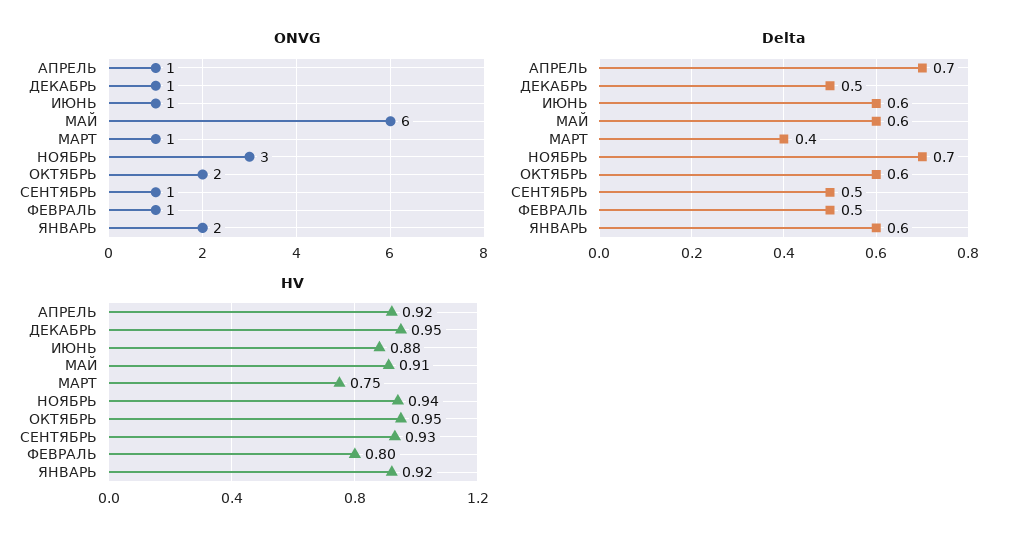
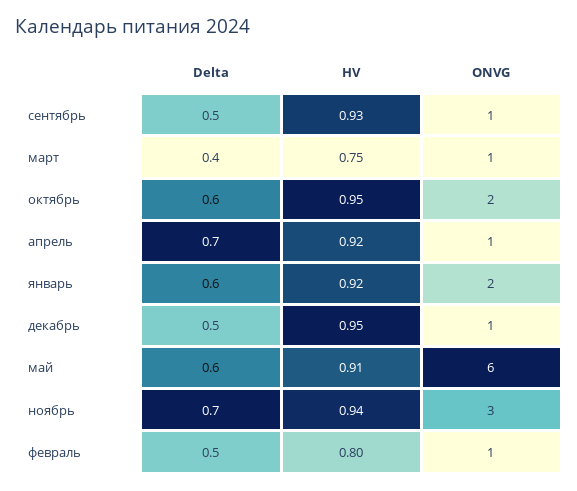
  {
    "ONVG": {
      "АПРЕЛЬ": 1,
      "ДЕКАБРЬ": 1,
-     "ИЮНЬ": 1,
      "МАЙ": 6,
      "МАРТ": 1,
      "НОЯБРЬ": 3,
      "ОКТЯБРЬ": 2,
      "СЕНТЯБРЬ": 1,
      "ФЕВРАЛЬ": 1,
      "ЯНВАРЬ": 2
    },
    "Delta": {
      "АПРЕЛЬ": 0.7,
      "ДЕКАБРЬ": 0.5,
-     "ИЮНЬ": 0.6,
      "МАЙ": 0.6,
      "МАРТ": 0.4,
      "НОЯБРЬ": 0.7,
      "ОКТЯБРЬ": 0.6,
      "СЕНТЯБРЬ": 0.5,
      "ФЕВРАЛЬ": 0.5,
      "ЯНВАРЬ": 0.6
    },
    "HV": {
      "АПРЕЛЬ": 0.92,
      "ДЕКАБРЬ": 0.95,
-     "ИЮНЬ": 0.88,
      "МАЙ": 0.91,
      "МАРТ": 0.75,
      "НОЯБРЬ": 0.94,
      "ОКТЯБРЬ": 0.95,
      "СЕНТЯБРЬ": 0.93,
      "ФЕВРАЛЬ": 0.8,
      "ЯНВАРЬ": 0.92
    }
  }

